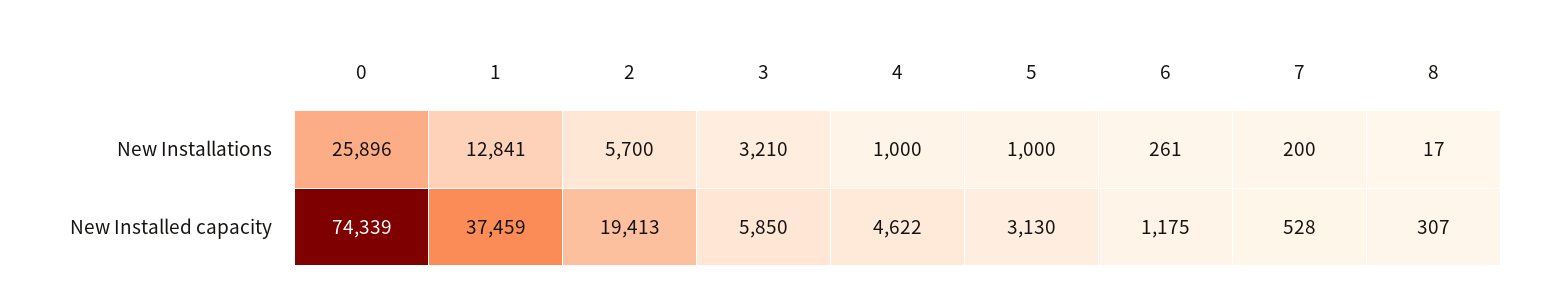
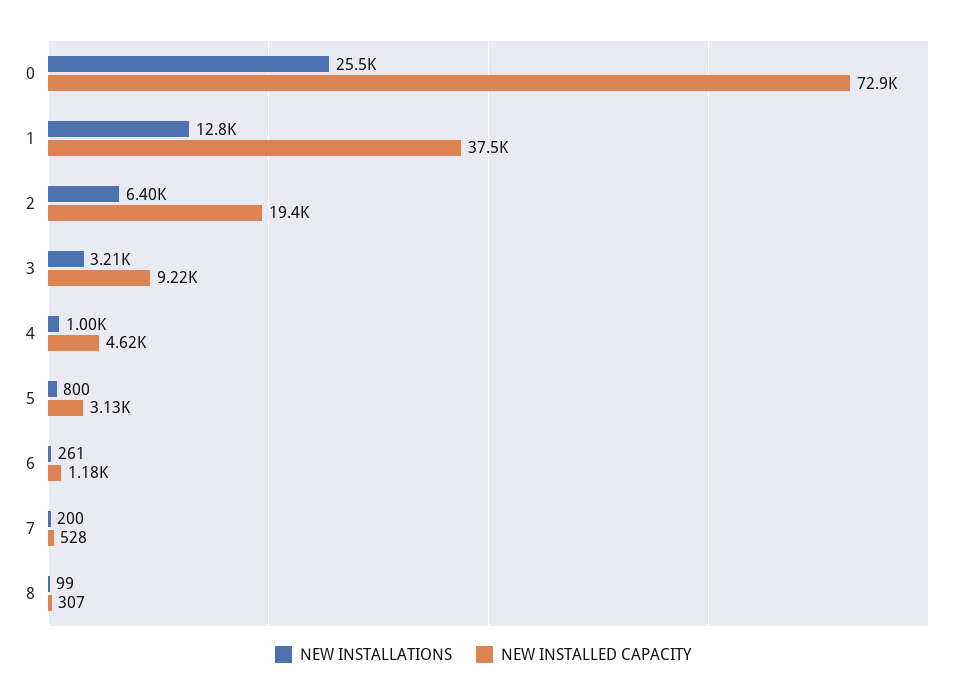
  {
    "New Installations": {
-     "0": 25896,
+     "0": 25500,
      "1": 12841,
-     "2": 5700,
+     "2": 6400,
      "3": 3210,
      "4": 1000,
-     "5": 1000,
+     "5": 800,
      "6": 261,
      "7": 200,
-     "8": 17
+     "8": 99
    },
    "New Installed capacity": {
-     "0": 74339,
+     "0": 72900,
      "1": 37459,
      "2": 19413,
-     "3": 5850,
+     "3": 9220,
      "4": 4622,
      "5": 3130,
      "6": 1175,
      "7": 528,
      "8": 307
    }
  }

